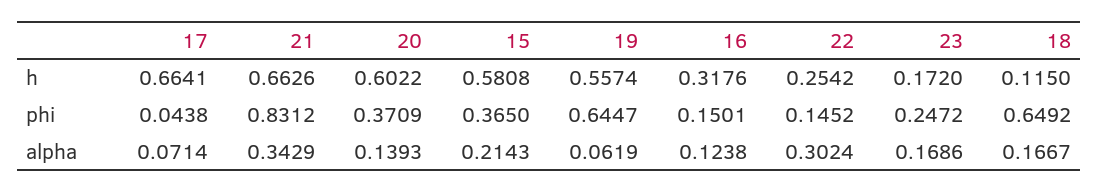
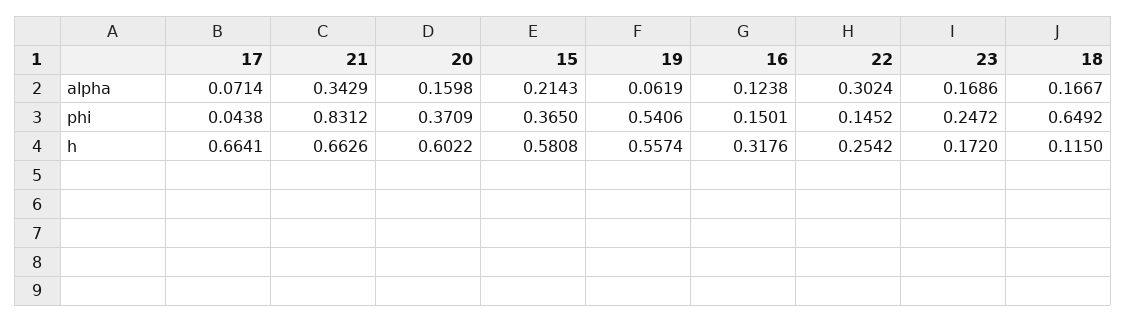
  {
    "17": {
      "h": 0.6641,
      "phi": 0.0438,
      "alpha": 0.0714
    },
    "21": {
      "h": 0.6626,
      "phi": 0.8312,
      "alpha": 0.3429
    },
    "20": {
      "h": 0.6022,
      "phi": 0.3709,
-     "alpha": 0.1393
+     "alpha": 0.1598
    },
    "15": {
      "h": 0.5808,
      "phi": 0.365,
      "alpha": 0.2143
    },
    "19": {
      "h": 0.5574,
-     "phi": 0.6447,
+     "phi": 0.5406,
      "alpha": 0.0619
    },
    "16": {
      "h": 0.3176,
      "phi": 0.1501,
      "alpha": 0.1238
    },
    "22": {
      "h": 0.2542,
      "phi": 0.1452,
      "alpha": 0.3024
    },
    "23": {
      "h": 0.172,
      "phi": 0.2472,
      "alpha": 0.1686
    },
    "18": {
      "h": 0.115,
      "phi": 0.6492,
      "alpha": 0.1667
    }
  }

